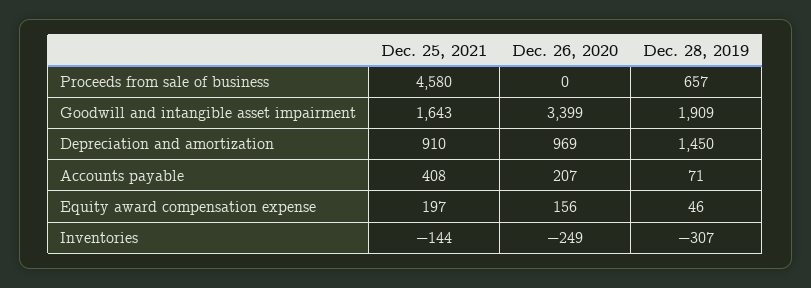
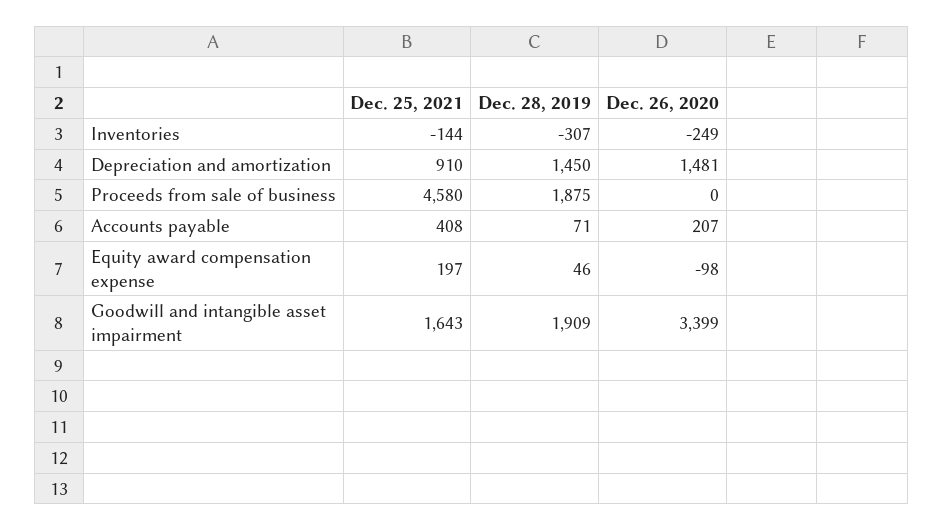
  {
    "Dec. 25, 2021": {
      "Proceeds from sale of business": 4580,
      "Goodwill and intangible asset impairment": 1643,
      "Depreciation and amortization": 910,
      "Accounts payable": 408,
      "Equity award compensation expense": 197,
      "Inventories": -144
    },
    "Dec. 26, 2020": {
      "Proceeds from sale of business": 0,
      "Goodwill and intangible asset impairment": 3399,
-     "Depreciation and amortization": 969,
+     "Depreciation and amortization": 1481,
      "Accounts payable": 207,
-     "Equity award compensation expense": 156,
+     "Equity award compensation expense": -98,
      "Inventories": -249
    },
    "Dec. 28, 2019": {
-     "Proceeds from sale of business": 657,
+     "Proceeds from sale of business": 1875,
      "Goodwill and intangible asset impairment": 1909,
      "Depreciation and amortization": 1450,
      "Accounts payable": 71,
      "Equity award compensation expense": 46,
      "Inventories": -307
    }
  }

